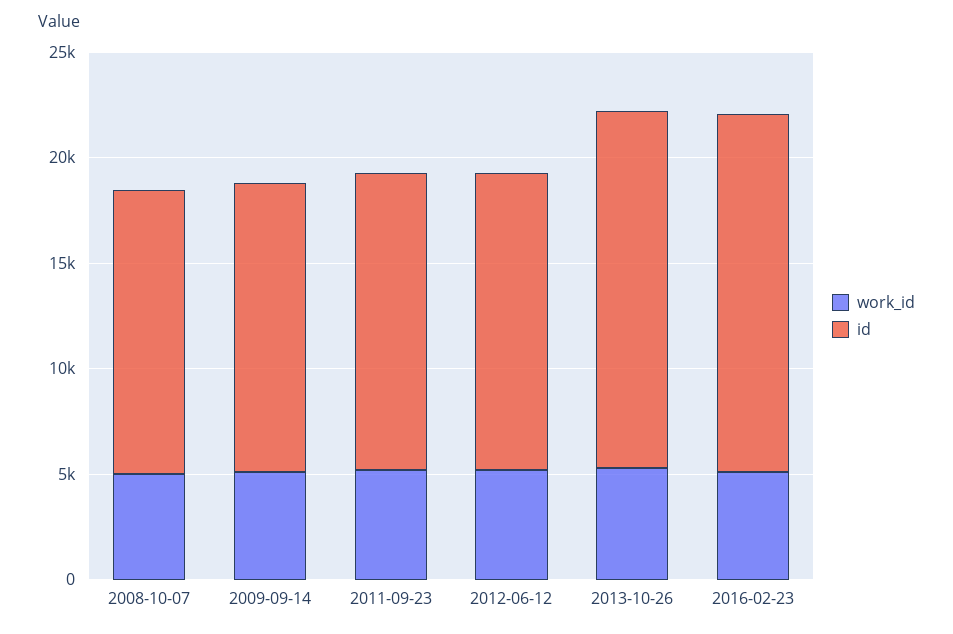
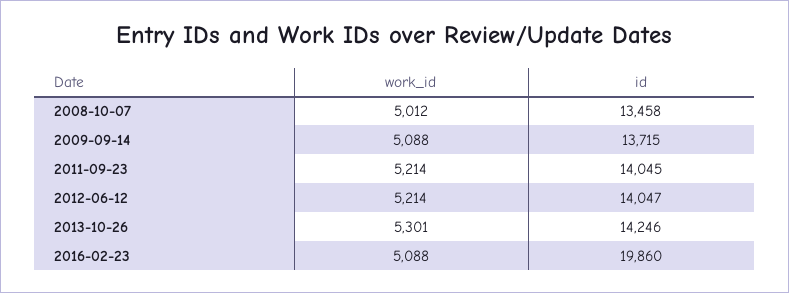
  {
    "work_id": {
      "2008-10-07": 5012,
      "2009-09-14": 5088,
      "2011-09-23": 5214,
      "2012-06-12": 5214,
      "2013-10-26": 5301,
      "2016-02-23": 5088
    },
    "id": {
      "2008-10-07": 13458,
      "2009-09-14": 13715,
      "2011-09-23": 14045,
      "2012-06-12": 14047,
-     "2013-10-26": 17000,
+     "2013-10-26": 14246,
-     "2016-02-23": 17000
+     "2016-02-23": 19860
    }
  }

